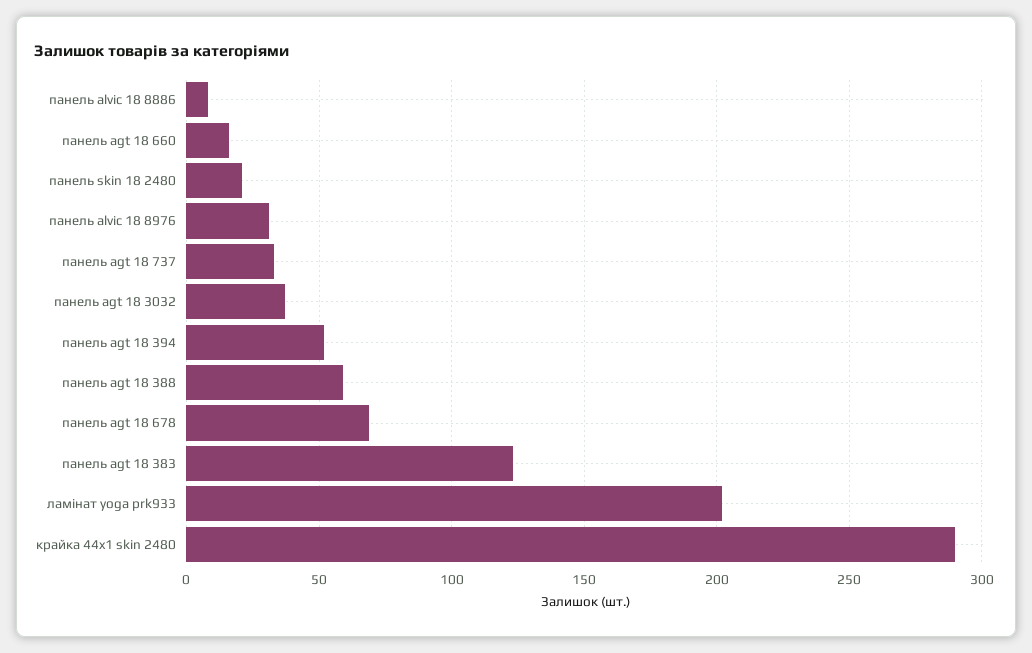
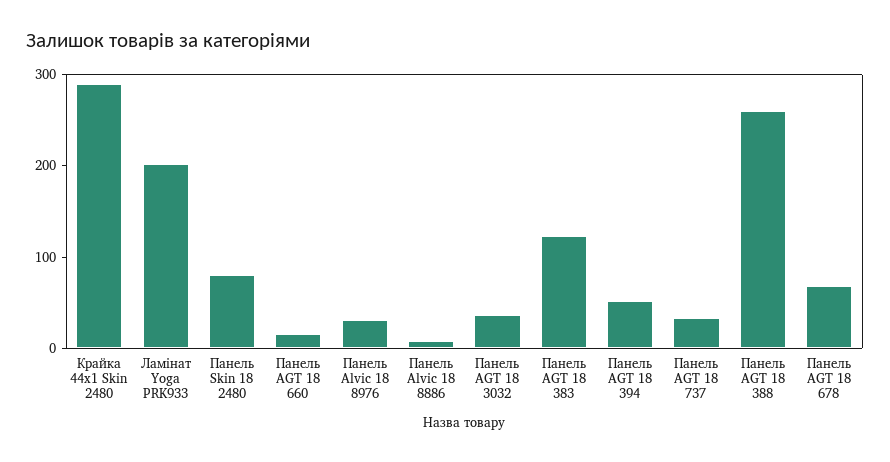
  {
    "панель alvic 18 8886": 10,
    "панель agt 18 660": 15,
-   "панель skin 18 2480": 20,
+   "панель skin 18 2480": 80,
    "панель alvic 18 8976": 30,
    "панель agt 18 737": 35,
    "панель agt 18 3032": 35,
    "панель agt 18 394": 50,
-   "панель agt 18 388": 60,
+   "панель agt 18 388": 260,
    "панель agt 18 678": 70,
    "панель agt 18 383": 125,
    "ламінат yoga prk933": 200,
    "крайка 44x1 skin 2480": 290
  }

